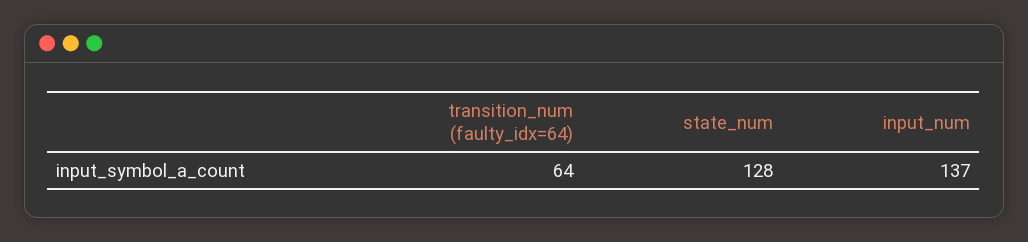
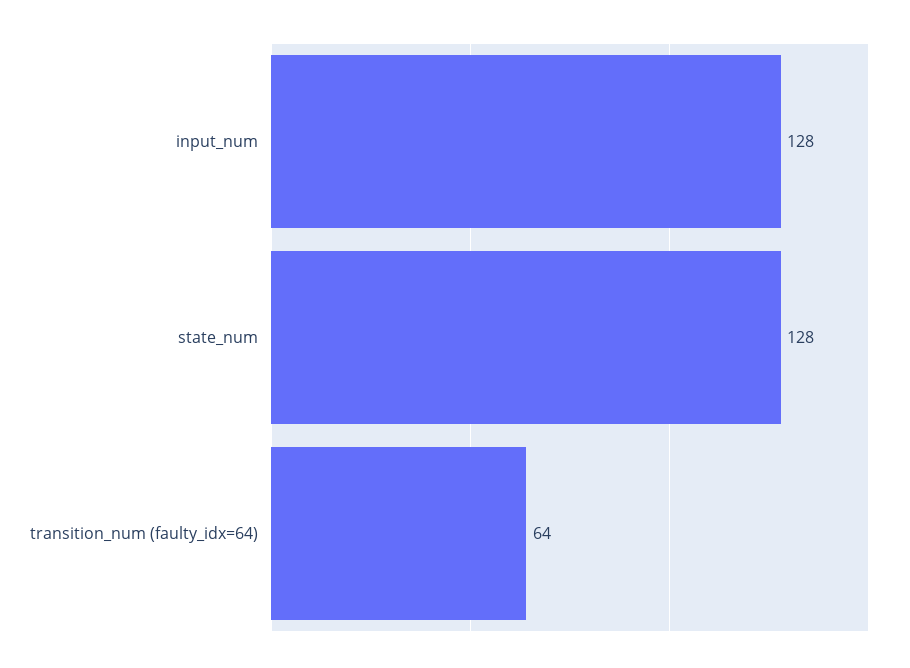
  {
    "transition_num (faulty_idx=64)": 64,
    "state_num": 128,
-   "input_num": 137
+   "input_num": 128
  }

